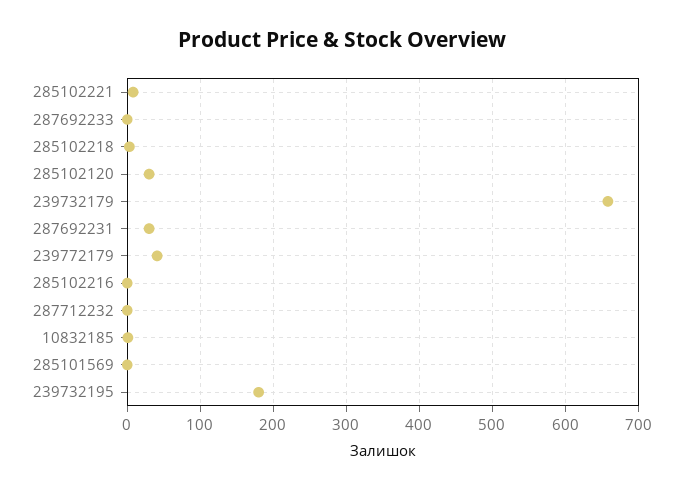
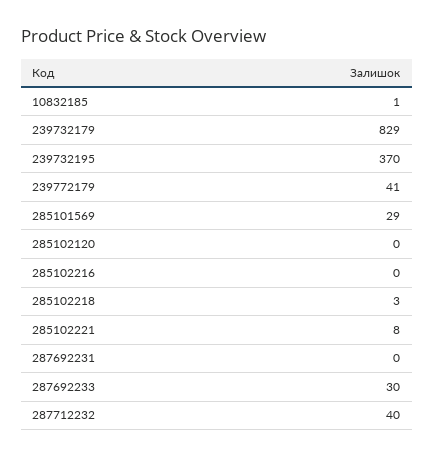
  {
    "285102221": 8,
-   "287692233": 0,
+   "287692233": 30,
    "285102218": 3,
-   "285102120": 30,
+   "285102120": 0,
-   "239732179": 660,
+   "239732179": 829,
-   "287692231": 30,
+   "287692231": 0,
    "239772179": 41,
    "285102216": 0,
-   "287712232": 0,
+   "287712232": 40,
    "10832185": 1,
-   "285101569": 0,
+   "285101569": 29,
-   "239732195": 180
+   "239732195": 370
  }

